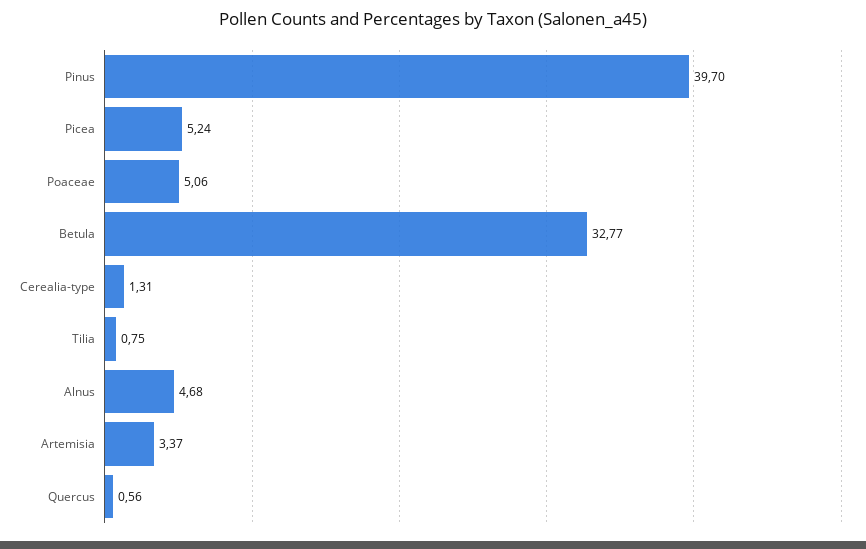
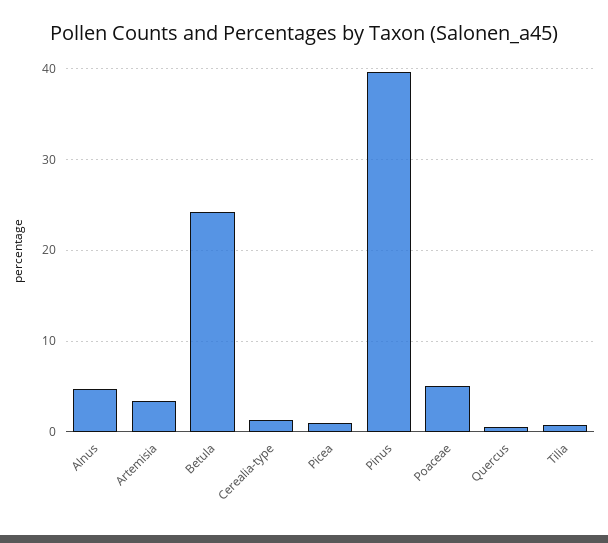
  {
    "Pinus": 39.7,
-   "Picea": 5.24,
+   "Picea": 1,
    "Poaceae": 5.06,
-   "Betula": 32.77,
+   "Betula": 24,
    "Cerealia-type": 1.31,
    "Tilia": 0.75,
    "Alnus": 4.68,
    "Artemisia": 3.37,
    "Quercus": 0.56
  }

